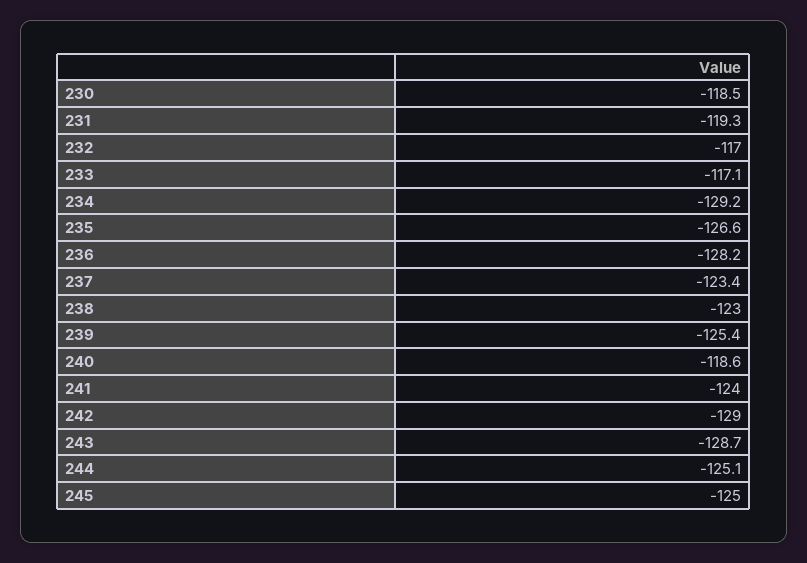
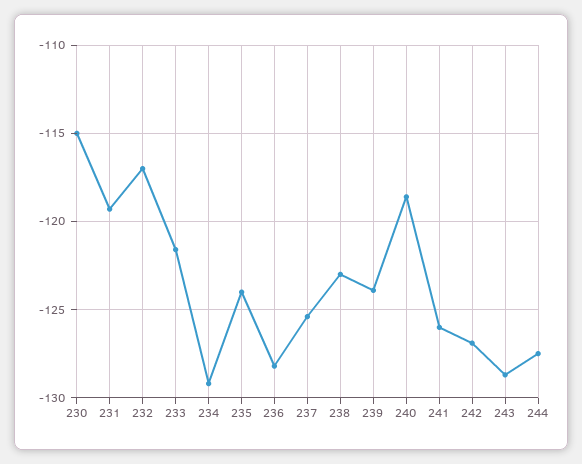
  {
-   "230": -118.5,
+   "230": -115,
    "231": -119.3,
    "232": -117,
-   "233": -117.1,
+   "233": -121.5,
    "234": -129.2,
-   "235": -126.6,
+   "235": -124,
    "236": -128.2,
-   "237": -123.4,
+   "237": -125.5,
    "238": -123,
-   "239": -125.4,
+   "239": -124,
    "240": -118.6,
-   "241": -124,
+   "241": -126,
-   "242": -129,
+   "242": -127,
    "243": -128.7,
-   "244": -125.1,
+   "244": -127.5
-   "245": -125
  }

